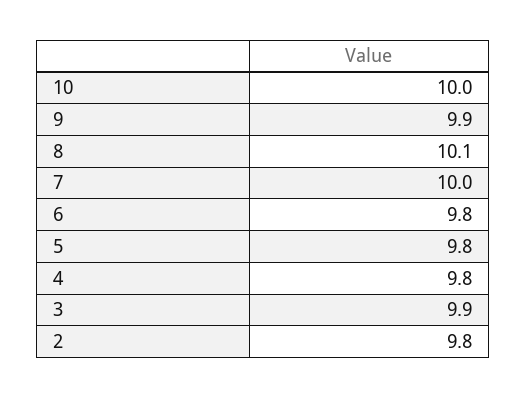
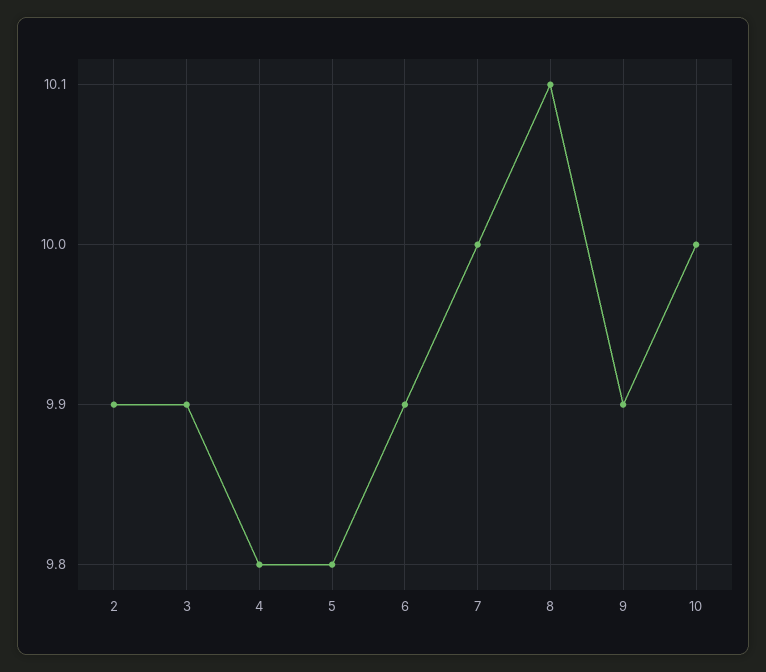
  {
    "10": 10,
    "9": 9.9,
    "8": 10.1,
    "7": 10,
-   "6": 9.8,
+   "6": 9.9,
    "5": 9.8,
    "4": 9.8,
    "3": 9.9,
-   "2": 9.8
+   "2": 9.9
  }

